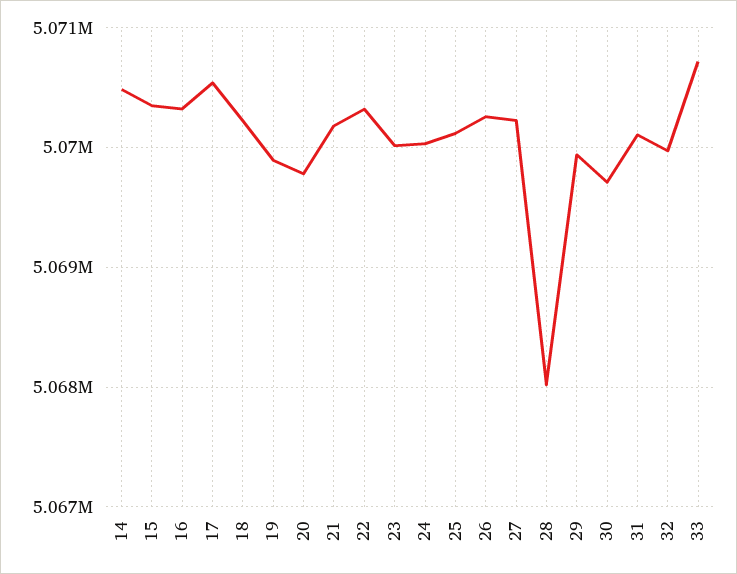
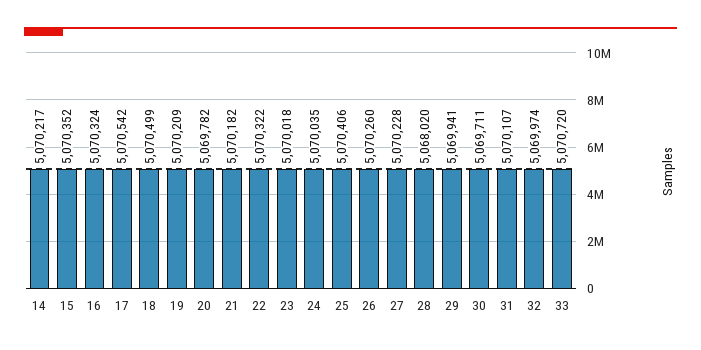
  {
-   "14": 5070500,
+   "14": 5070217,
    "15": 5070352,
    "16": 5070324,
    "17": 5070542,
-   "18": 5070200,
+   "18": 5070499,
-   "19": 5069900,
+   "19": 5070209,
    "20": 5069782,
    "21": 5070182,
    "22": 5070322,
    "23": 5070018,
    "24": 5070035,
-   "25": 5070100,
+   "25": 5070406,
    "26": 5070260,
    "27": 5070228,
    "28": 5068020,
    "29": 5069941,
    "30": 5069711,
    "31": 5070107,
    "32": 5069974,
    "33": 5070720
  }

